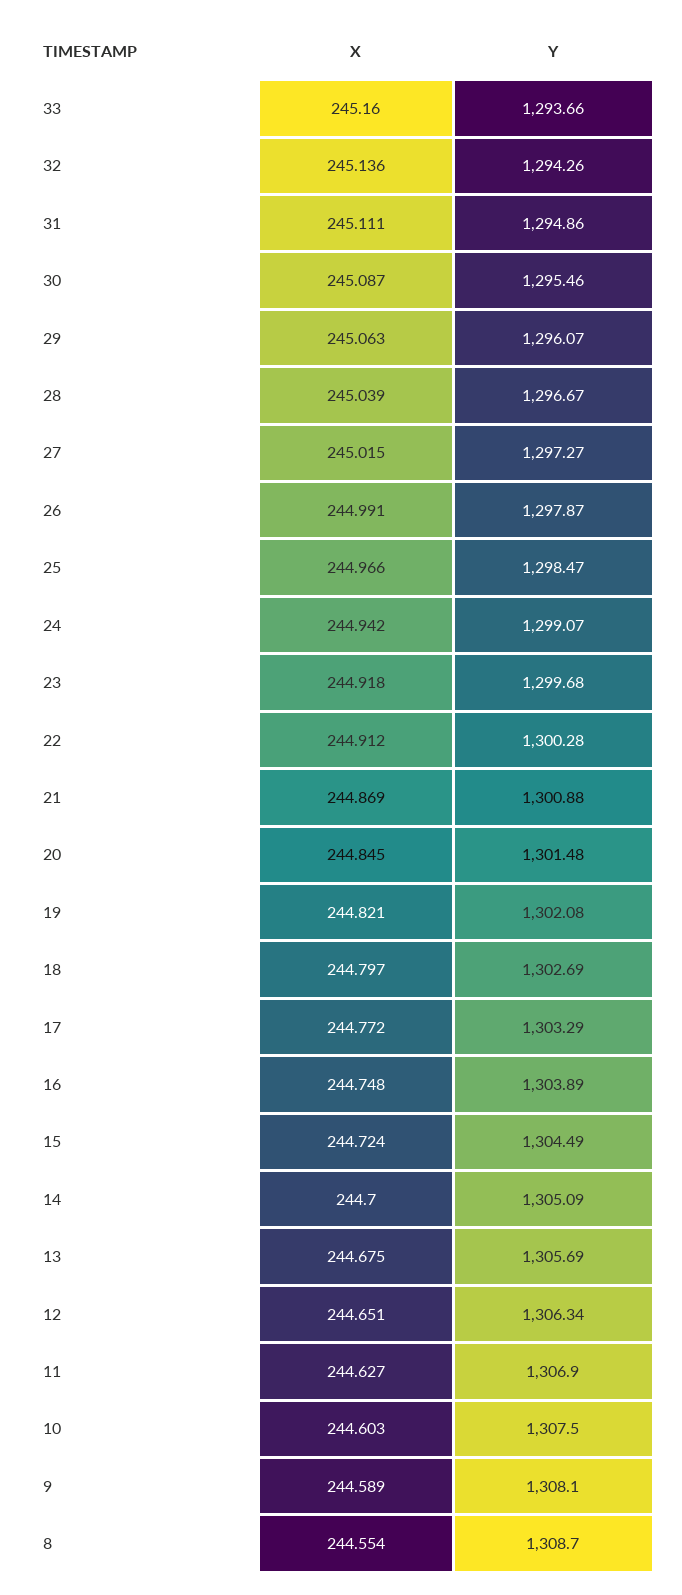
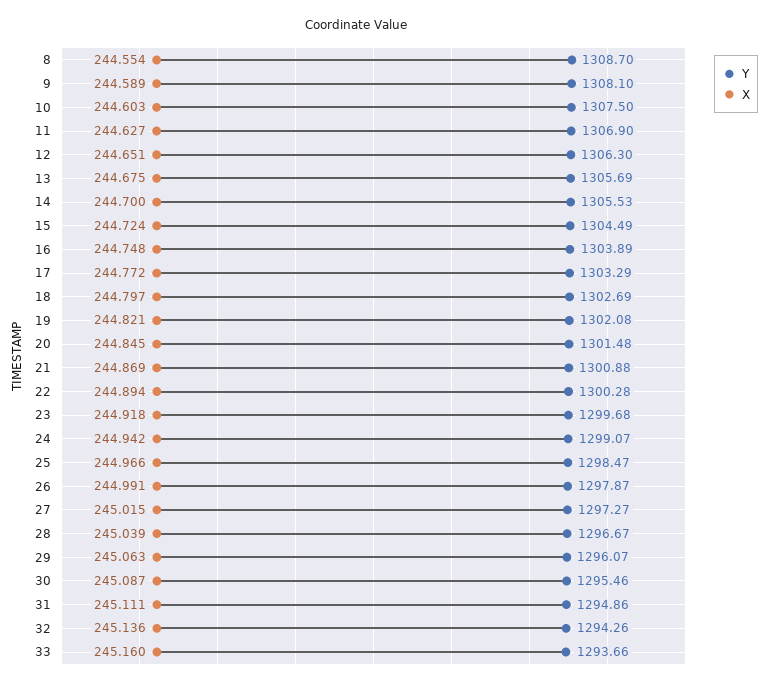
  {
    "X": {
      "33": 245.16,
      "32": 245.136,
      "31": 245.111,
      "30": 245.087,
      "29": 245.063,
      "28": 245.039,
      "27": 245.015,
      "26": 244.991,
      "25": 244.966,
      "24": 244.942,
      "23": 244.918,
-     "22": 244.912,
+     "22": 244.894,
      "21": 244.869,
      "20": 244.845,
      "19": 244.821,
      "18": 244.797,
      "17": 244.772,
      "16": 244.748,
      "15": 244.724,
      "14": 244.7,
      "13": 244.675,
      "12": 244.651,
      "11": 244.627,
      "10": 244.603,
      "9": 244.589,
      "8": 244.554
    },
    "Y": {
      "33": 1293.66,
      "32": 1294.26,
      "31": 1294.86,
      "30": 1295.46,
      "29": 1296.07,
      "28": 1296.67,
      "27": 1297.27,
      "26": 1297.87,
      "25": 1298.47,
      "24": 1299.07,
      "23": 1299.68,
      "22": 1300.28,
      "21": 1300.88,
      "20": 1301.48,
      "19": 1302.08,
      "18": 1302.69,
      "17": 1303.29,
      "16": 1303.89,
      "15": 1304.49,
-     "14": 1305.09,
+     "14": 1305.53,
      "13": 1305.69,
-     "12": 1306.34,
+     "12": 1306.3,
      "11": 1306.9,
      "10": 1307.5,
      "9": 1308.1,
      "8": 1308.7
    }
  }

